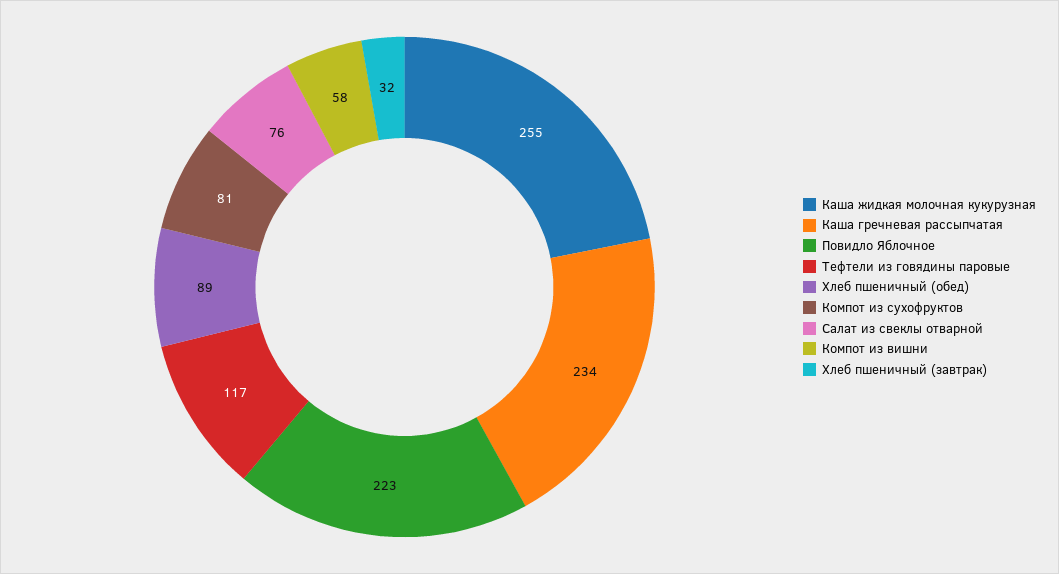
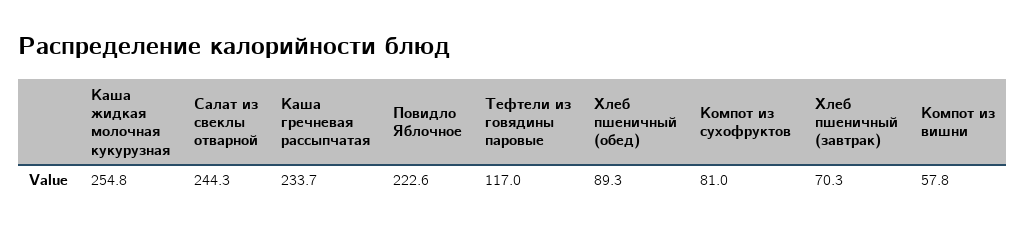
  {
    "Каша жидкая молочная кукурузная": 254.8,
    "Каша гречневая рассыпчатая": 233.7,
    "Повидло Яблочное": 222.6,
    "Тефтели из говядины паровые": 117,
    "Хлеб пшеничный (обед)": 89.3,
    "Компот из сухофруктов": 81,
-   "Салат из свеклы отварной": 76,
+   "Салат из свеклы отварной": 244.3,
    "Компот из вишни": 57.8,
-   "Хлеб пшеничный (завтрак)": 32
+   "Хлеб пшеничный (завтрак)": 70.3
  }

